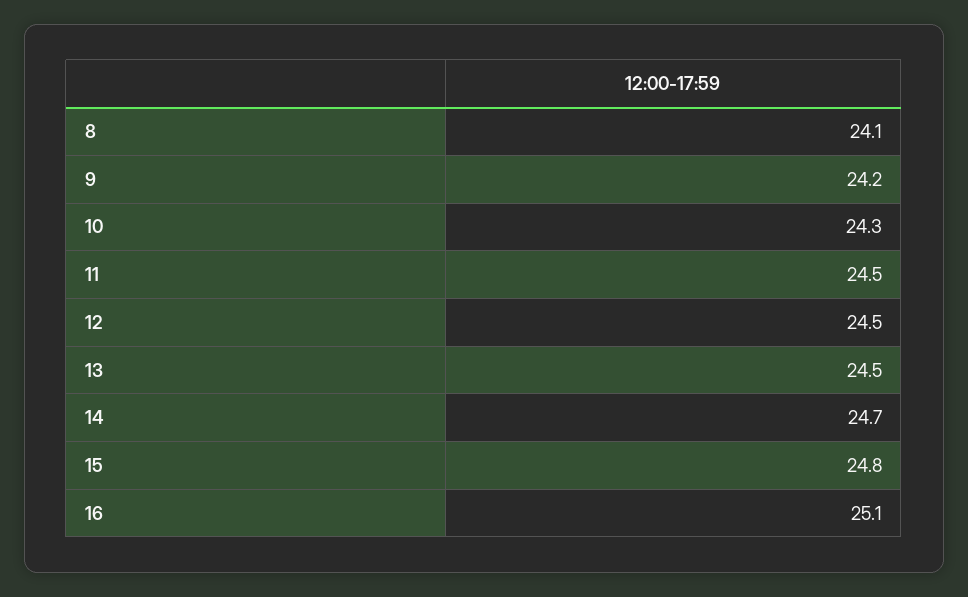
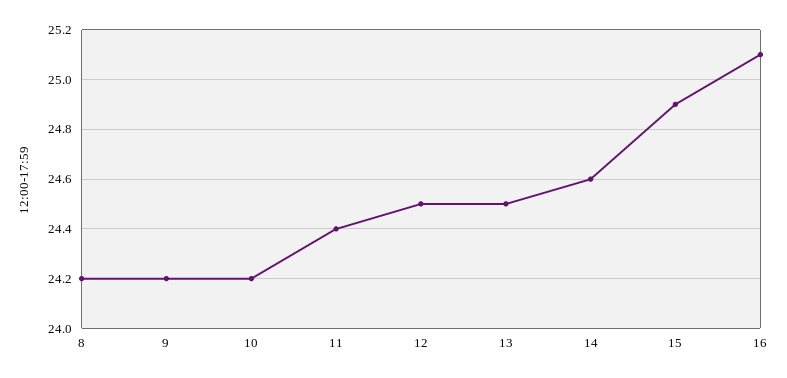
  {
-   "8": 24.1,
+   "8": 24.2,
    "9": 24.2,
-   "10": 24.3,
+   "10": 24.2,
-   "11": 24.5,
+   "11": 24.4,
    "12": 24.5,
    "13": 24.5,
-   "14": 24.7,
+   "14": 24.6,
-   "15": 24.8,
+   "15": 24.9,
    "16": 25.1
  }

